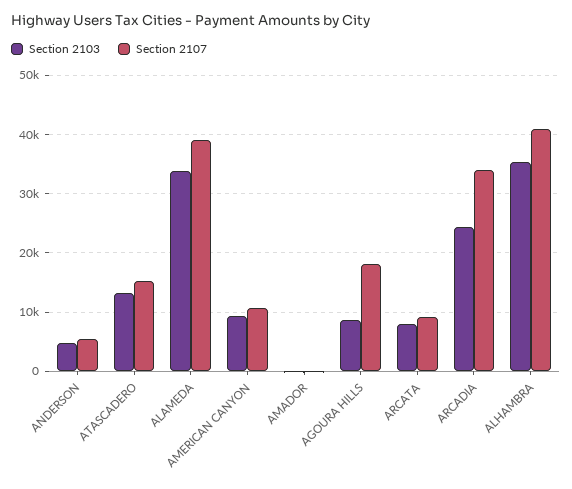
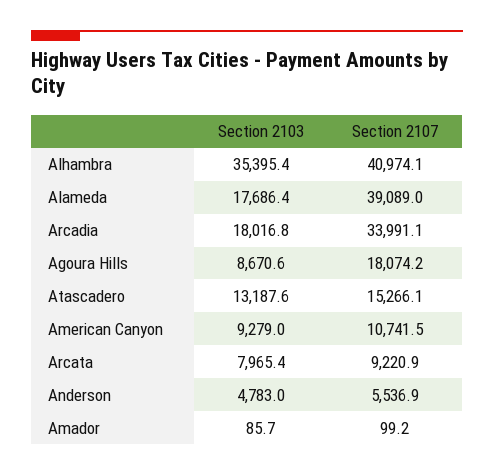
  {
    "Section 2103": {
      "ANDERSON": 4783,
      "ATASCADERO": 13187.6,
-     "ALAMEDA": 34000,
+     "ALAMEDA": 17686.4,
      "AMERICAN CANYON": 9279,
      "AMADOR": 85.7,
      "AGOURA HILLS": 8670.6,
      "ARCATA": 7965.4,
-     "ARCADIA": 24000,
+     "ARCADIA": 18016.8,
      "ALHAMBRA": 35395.4
    },
    "Section 2107": {
      "ANDERSON": 5536.9,
      "ATASCADERO": 15266.1,
      "ALAMEDA": 39089,
      "AMERICAN CANYON": 10741.5,
      "AMADOR": 99.2,
      "AGOURA HILLS": 18074.2,
      "ARCATA": 9220.9,
      "ARCADIA": 33991.1,
      "ALHAMBRA": 40974.1
    }
  }

